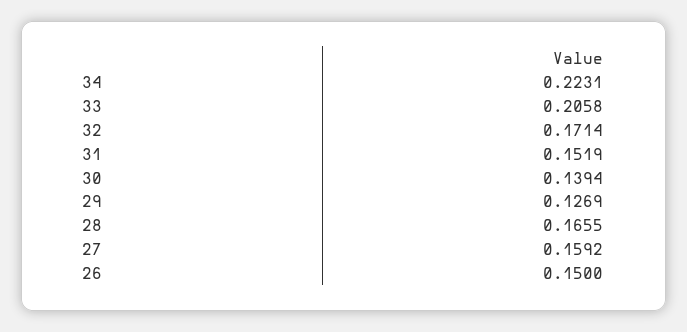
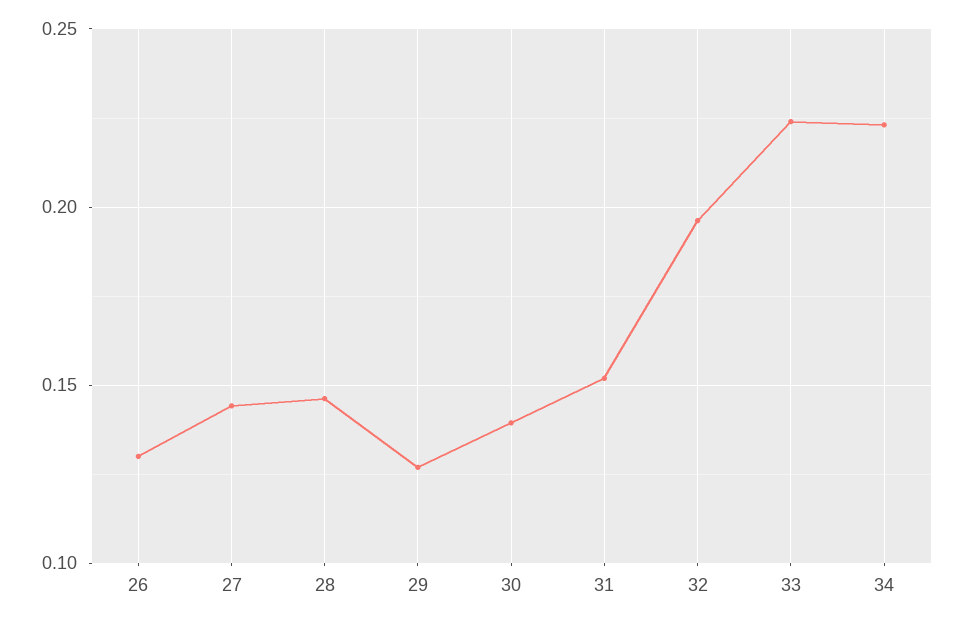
  {
    "34": 0.2231,
-   "33": 0.2058,
+   "33": 0.225,
-   "32": 0.1714,
+   "32": 0.195,
    "31": 0.1519,
    "30": 0.1394,
    "29": 0.1269,
-   "28": 0.1655,
+   "28": 0.145,
-   "27": 0.1592,
+   "27": 0.145,
-   "26": 0.15
+   "26": 0.13
  }

